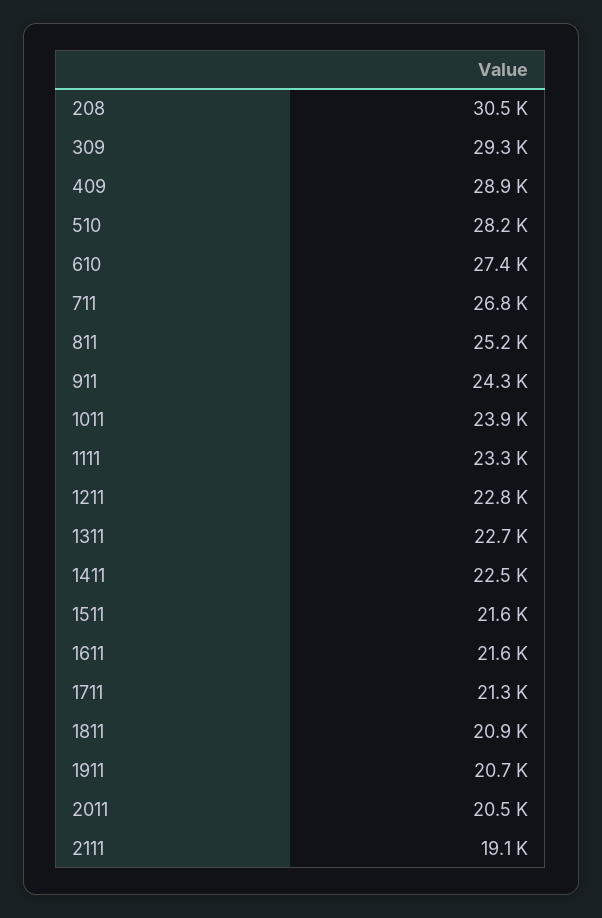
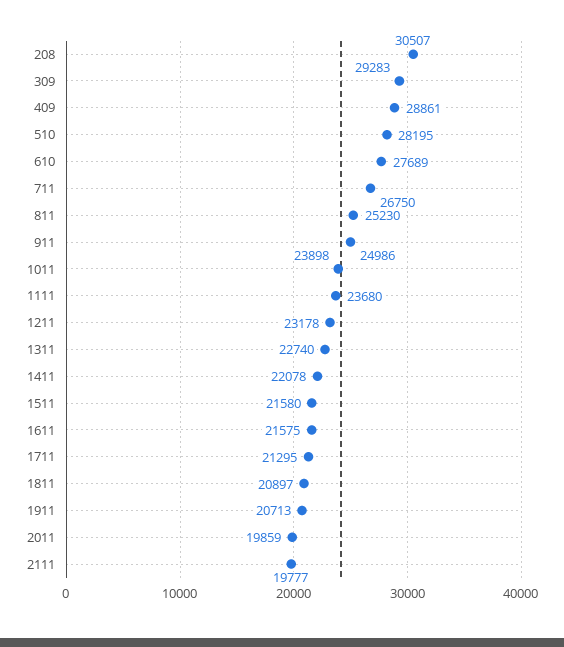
  {
    "208": 30507,
    "309": 29283,
    "409": 28861,
    "510": 28195,
-   "610": 27400,
+   "610": 27689,
    "711": 26750,
    "811": 25230,
-   "911": 24300,
+   "911": 24986,
    "1011": 23898,
-   "1111": 23300,
+   "1111": 23680,
-   "1211": 22800,
+   "1211": 23178,
    "1311": 22740,
-   "1411": 22500,
+   "1411": 22078,
    "1511": 21580,
    "1611": 21575,
    "1711": 21295,
    "1811": 20897,
    "1911": 20713,
-   "2011": 20500,
+   "2011": 19859,
-   "2111": 19100
+   "2111": 19777
  }

